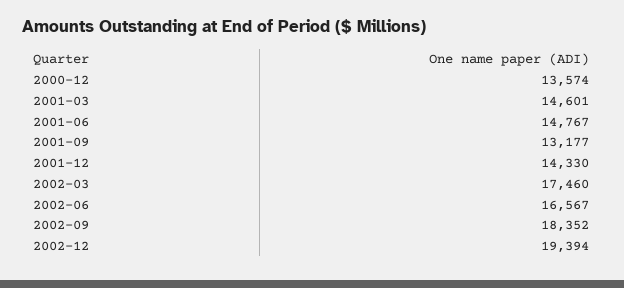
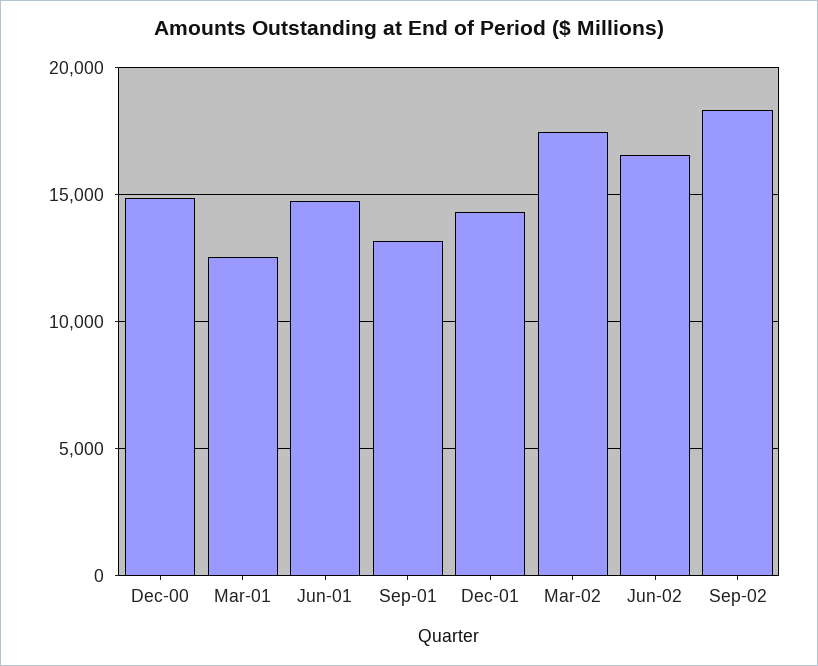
  {
-   "2000-12": 13574,
+   "2000-12": 15000,
-   "2001-03": 14601,
+   "2001-03": 12500,
    "2001-06": 14767,
    "2001-09": 13177,
    "2001-12": 14330,
    "2002-03": 17460,
    "2002-06": 16567,
-   "2002-09": 18352,
+   "2002-09": 18352
-   "2002-12": 19394
  }

